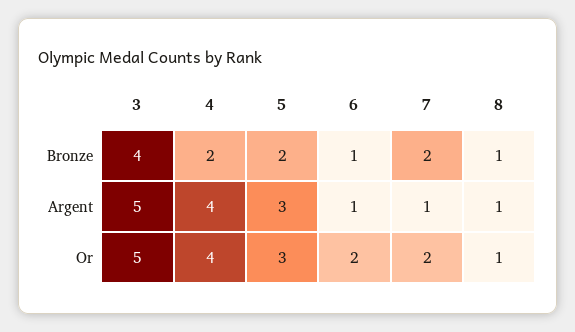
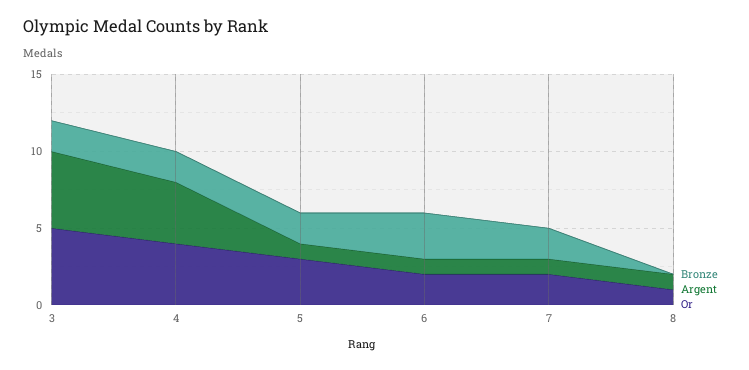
  {
    "Bronze": {
-     "3": 4,
+     "3": 2,
      "4": 2,
      "5": 2,
-     "6": 1,
+     "6": 3,
      "7": 2,
-     "8": 1
+     "8": 0
    },
    "Argent": {
      "3": 5,
      "4": 4,
-     "5": 3,
+     "5": 1,
      "6": 1,
      "7": 1,
      "8": 1
    },
    "Or": {
      "3": 5,
      "4": 4,
      "5": 3,
      "6": 2,
      "7": 2,
      "8": 1
    }
  }

